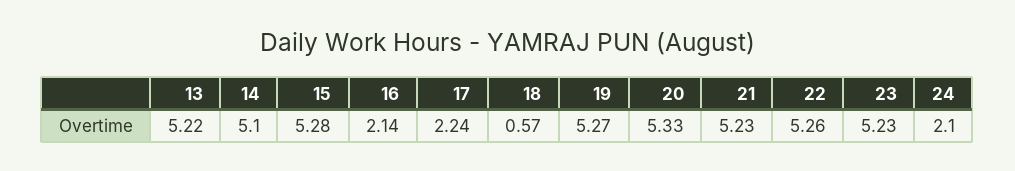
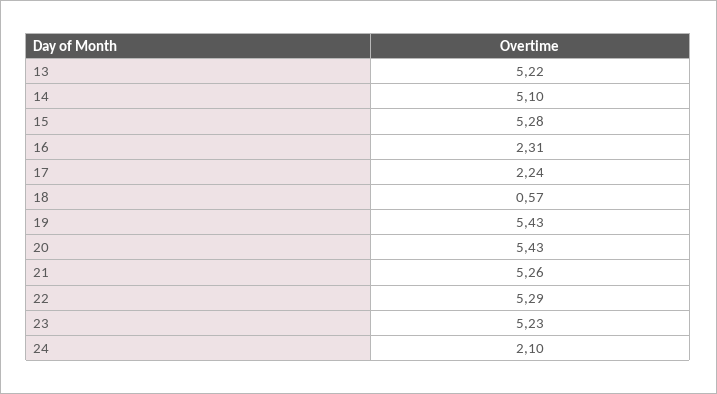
  {
    "13": 5.22,
    "14": 5.1,
    "15": 5.28,
-   "16": 2.14,
+   "16": 2.31,
    "17": 2.24,
    "18": 0.57,
-   "19": 5.27,
+   "19": 5.43,
-   "20": 5.33,
+   "20": 5.43,
-   "21": 5.23,
+   "21": 5.26,
-   "22": 5.26,
+   "22": 5.29,
    "23": 5.23,
    "24": 2.1
  }

